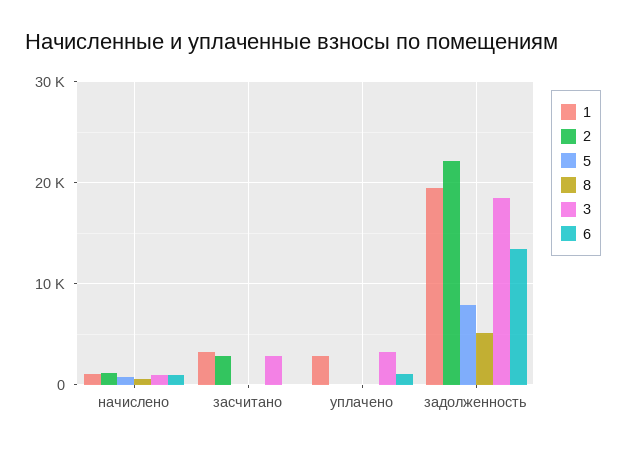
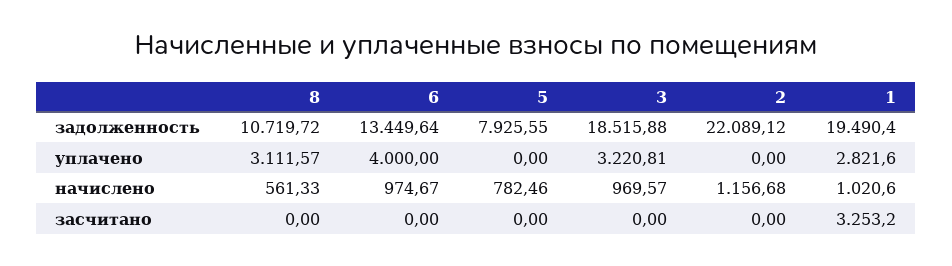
  {
    "1": {
      "начислено": 1020.6,
      "засчитано": 3253.2,
      "уплачено": 2821.6,
      "задолженность": 19490.4
    },
    "2": {
      "начислено": 1156.68,
-     "засчитано": 3000,
+     "засчитано": 0,
      "уплачено": 0,
      "задолженность": 22089.12
    },
    "5": {
      "начислено": 782.46,
      "засчитано": 0,
      "уплачено": 0,
      "задолженность": 7925.55
    },
    "8": {
      "начислено": 561.33,
      "засчитано": 0,
-     "уплачено": 0,
+     "уплачено": 3111.57,
-     "задолженность": 5000
+     "задолженность": 10719.72
    },
    "3": {
      "начислено": 969.57,
-     "засчитано": 3000,
+     "засчитано": 0,
      "уплачено": 3220.81,
      "задолженность": 18515.88
    },
    "6": {
      "начислено": 974.67,
      "засчитано": 0,
-     "уплачено": 1000,
+     "уплачено": 4000,
      "задолженность": 13449.64
    }
  }

